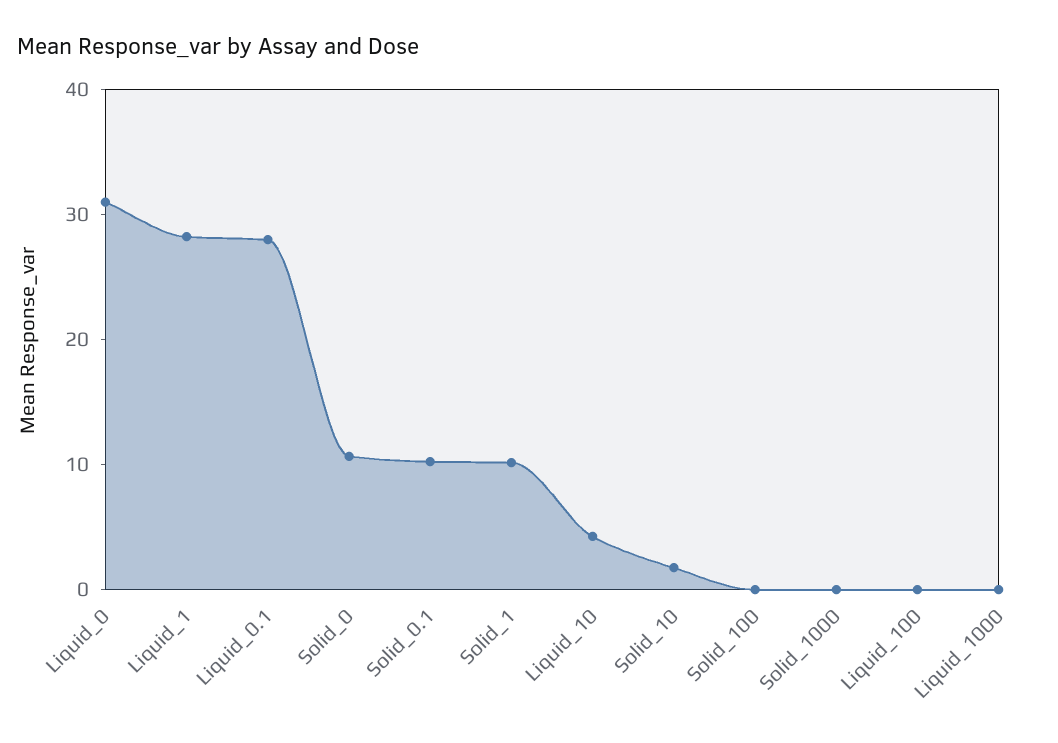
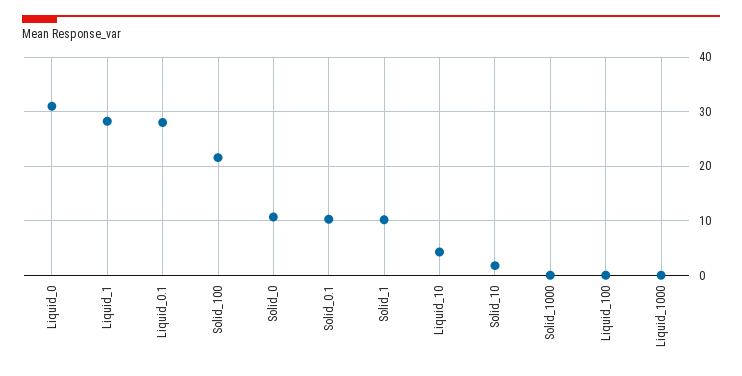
  {
    "Liquid_0": 32,
    "Liquid_1": 28,
    "Liquid_0.1": 28,
    "Solid_0": 10,
    "Solid_0.1": 10,
    "Solid_1": 10,
    "Liquid_10": 4,
    "Solid_10": 2,
-   "Solid_100": 0,
+   "Solid_100": 22,
    "Solid_1000": 0,
    "Liquid_100": 0,
    "Liquid_1000": 0
  }

